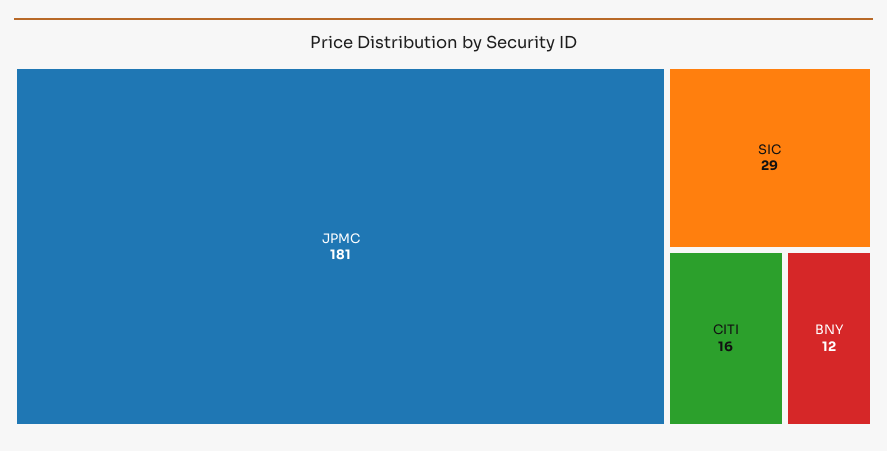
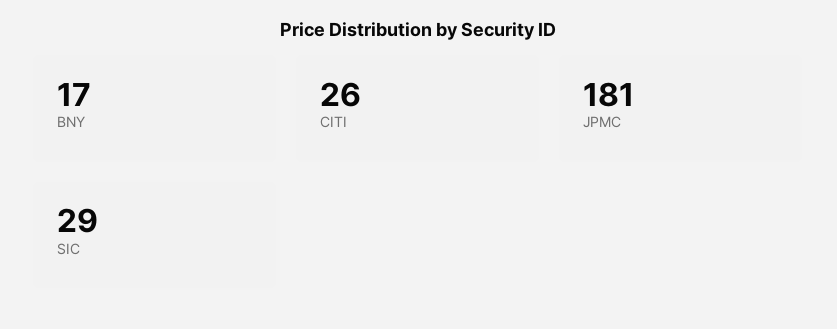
  {
    "JPMC": 181,
    "SIC": 29,
-   "CITI": 16,
+   "CITI": 26,
-   "BNY": 12
+   "BNY": 17
  }

